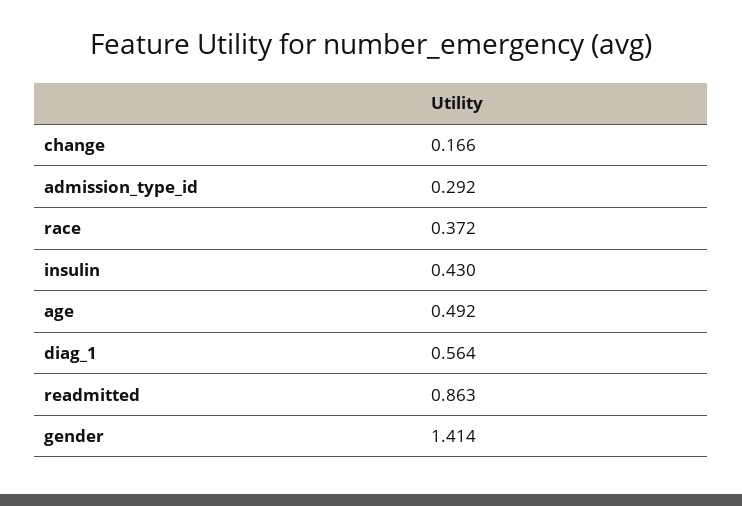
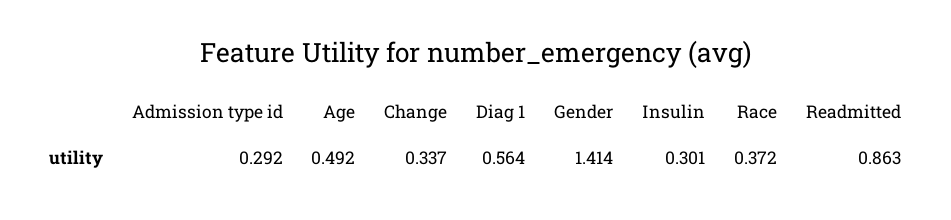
  {
-   "change": 0.166,
+   "change": 0.337,
    "admission_type_id": 0.292,
    "race": 0.372,
-   "insulin": 0.43,
+   "insulin": 0.301,
    "age": 0.492,
    "diag_1": 0.564,
    "readmitted": 0.863,
    "gender": 1.414
  }

